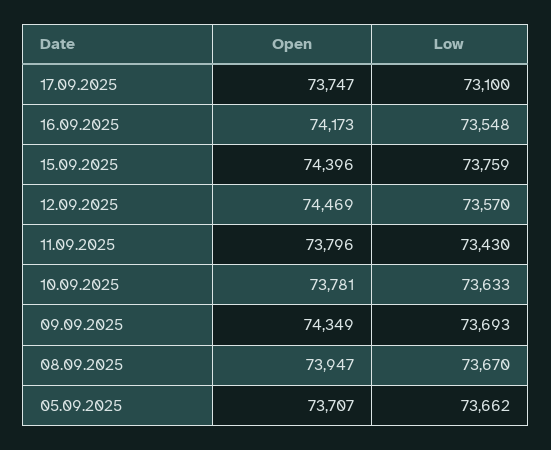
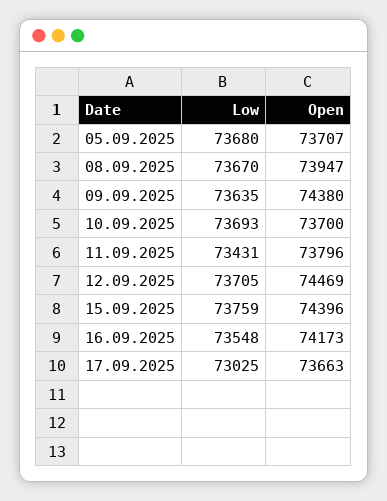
  {
    "Open": {
-     "17.09.2025": 73747,
+     "17.09.2025": 73663,
      "16.09.2025": 74173,
      "15.09.2025": 74396,
      "12.09.2025": 74469,
      "11.09.2025": 73796,
-     "10.09.2025": 73781,
+     "10.09.2025": 73700,
-     "09.09.2025": 74349,
+     "09.09.2025": 74380,
      "08.09.2025": 73947,
      "05.09.2025": 73707
    },
    "Low": {
-     "17.09.2025": 73100,
+     "17.09.2025": 73025,
      "16.09.2025": 73548,
      "15.09.2025": 73759,
-     "12.09.2025": 73570,
+     "12.09.2025": 73705,
-     "11.09.2025": 73430,
+     "11.09.2025": 73431,
-     "10.09.2025": 73633,
+     "10.09.2025": 73693,
-     "09.09.2025": 73693,
+     "09.09.2025": 73635,
      "08.09.2025": 73670,
-     "05.09.2025": 73662
+     "05.09.2025": 73680
    }
  }

